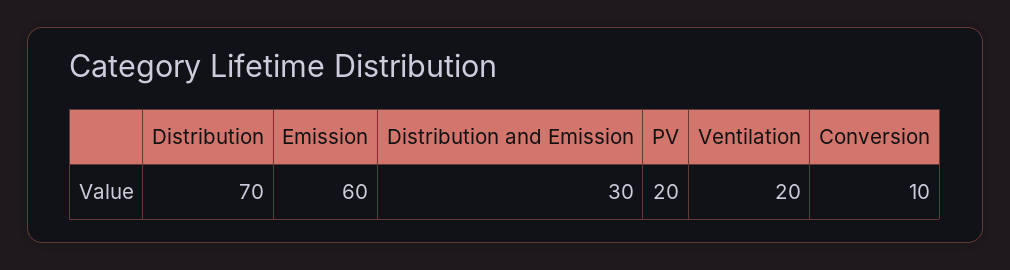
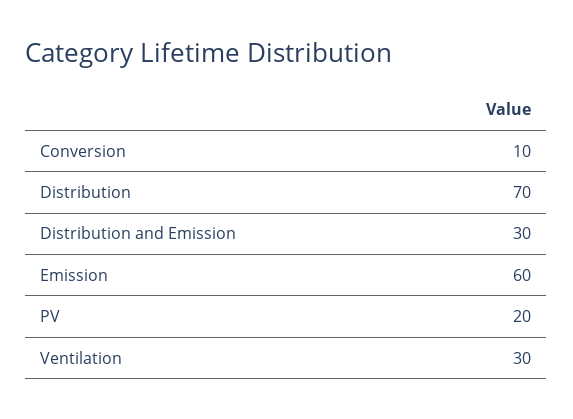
  {
    "Distribution": 70,
    "Emission": 60,
    "Distribution and Emission": 30,
    "PV": 20,
-   "Ventilation": 20,
+   "Ventilation": 30,
    "Conversion": 10
  }

